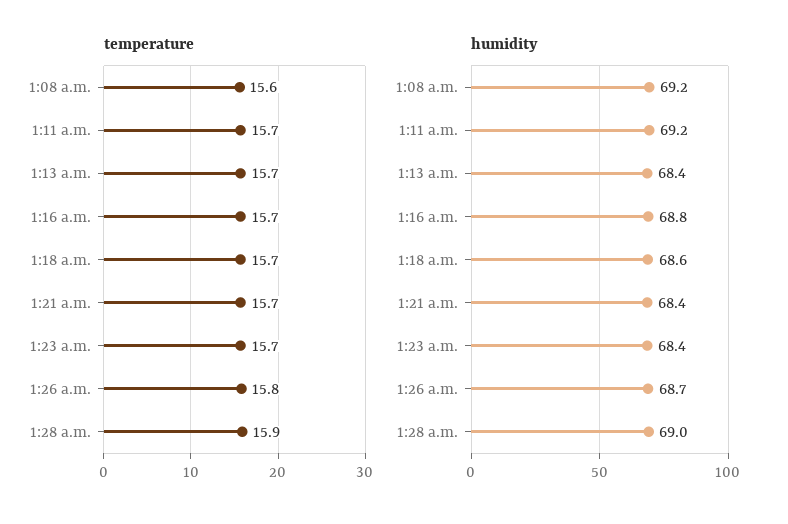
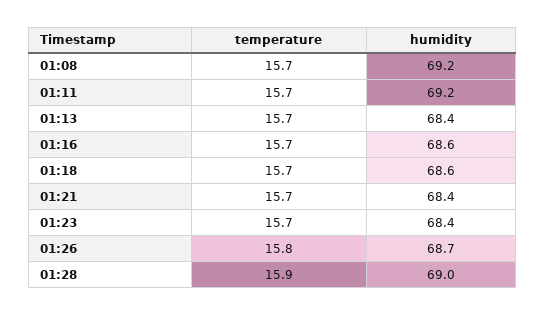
  {
    "temperature": {
-     "1:08 a.m.": 15.6,
+     "1:08 a.m.": 15.7,
      "1:11 a.m.": 15.7,
      "1:13 a.m.": 15.7,
      "1:16 a.m.": 15.7,
      "1:18 a.m.": 15.7,
      "1:21 a.m.": 15.7,
      "1:23 a.m.": 15.7,
      "1:26 a.m.": 15.8,
      "1:28 a.m.": 15.9
    },
    "humidity": {
      "1:08 a.m.": 69.2,
      "1:11 a.m.": 69.2,
      "1:13 a.m.": 68.4,
-     "1:16 a.m.": 68.8,
+     "1:16 a.m.": 68.6,
      "1:18 a.m.": 68.6,
      "1:21 a.m.": 68.4,
      "1:23 a.m.": 68.4,
      "1:26 a.m.": 68.7,
      "1:28 a.m.": 69
    }
  }

